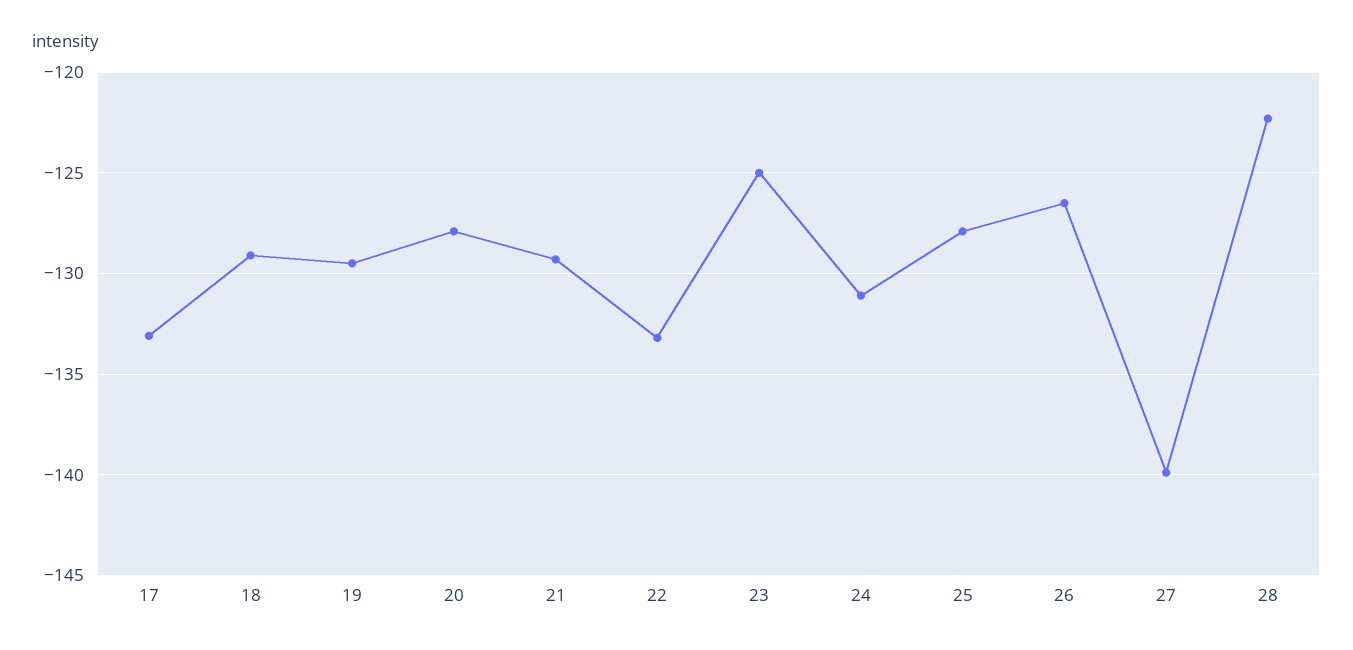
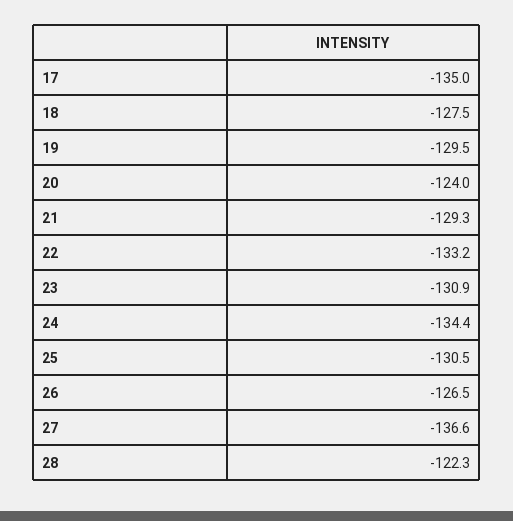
  {
-   "17": -133,
+   "17": -135,
-   "18": -129,
+   "18": -127.5,
    "19": -129.5,
-   "20": -128,
+   "20": -124,
    "21": -129.3,
    "22": -133.2,
-   "23": -125,
+   "23": -130.9,
-   "24": -131,
+   "24": -134.4,
-   "25": -128,
+   "25": -130.5,
    "26": -126.5,
-   "27": -140,
+   "27": -136.6,
    "28": -122.3
  }

